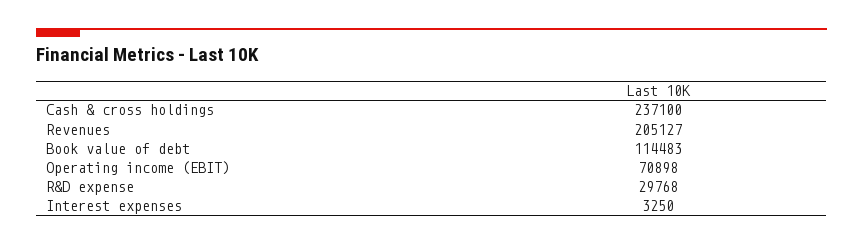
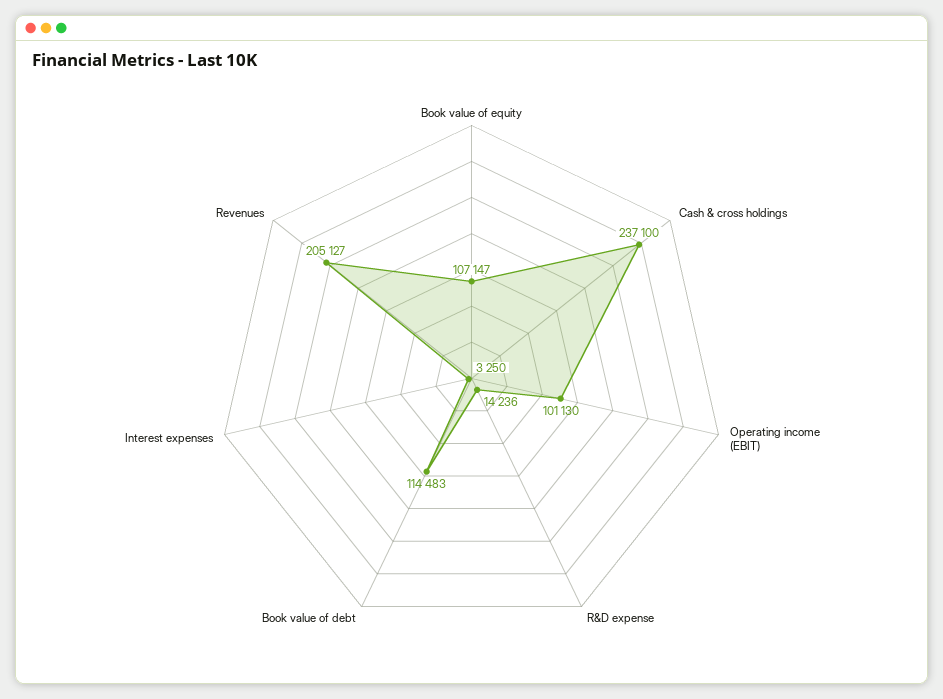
  {
    "Cash & cross holdings": 237100,
    "Revenues": 205127,
    "Book value of debt": 114483,
-   "Operating income (EBIT)": 70898,
+   "Operating income (EBIT)": 101130,
-   "R&D expense": 29768,
+   "R&D expense": 14236,
-   "Interest expenses": 3250
+   "Interest expenses": 3250,
+   "Book value of equity": 107147
  }

